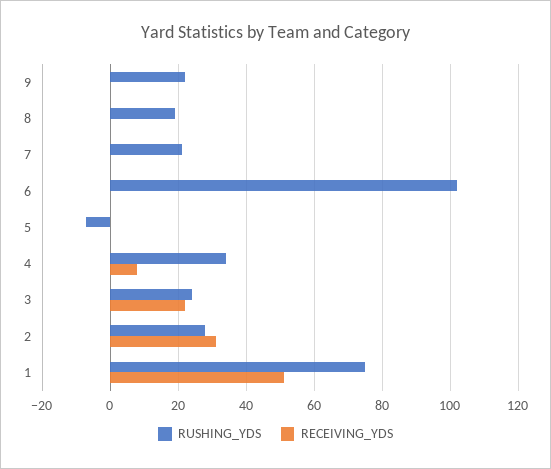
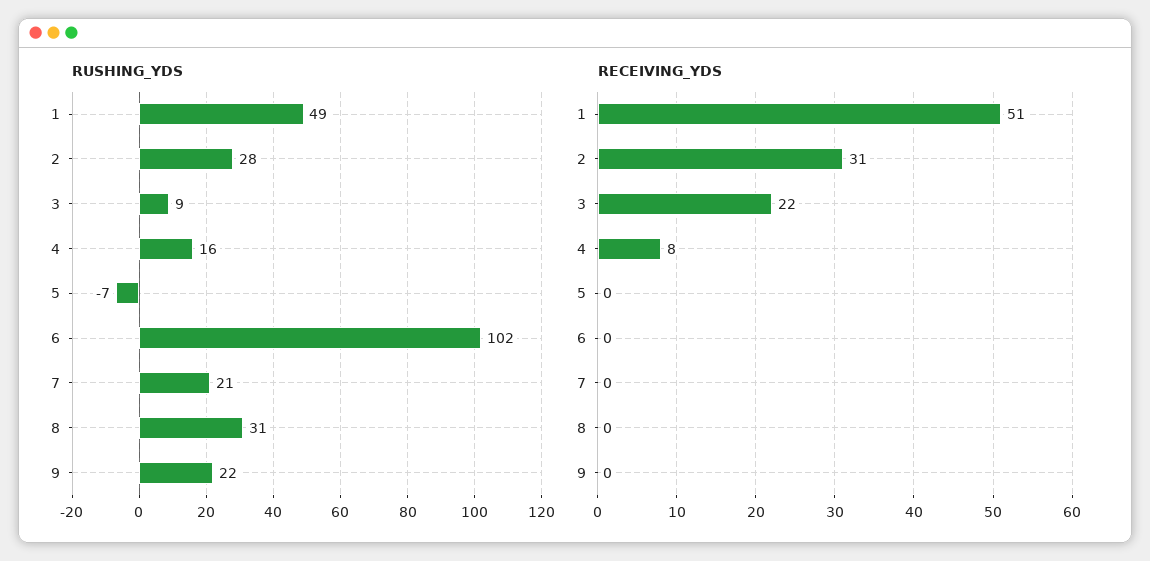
  {
    "RUSHING_YDS": {
      "9": 22,
-     "8": 20,
+     "8": 31,
      "7": 21,
      "6": 102,
      "5": -7,
-     "4": 35,
+     "4": 16,
-     "3": 25,
+     "3": 9,
      "2": 28,
-     "1": 75
+     "1": 49
    },
    "RECEIVING_YDS": {
      "9": 0,
      "8": 0,
      "7": 0,
      "6": 0,
      "5": 0,
      "4": 8,
      "3": 22,
      "2": 31,
      "1": 51
    }
  }

